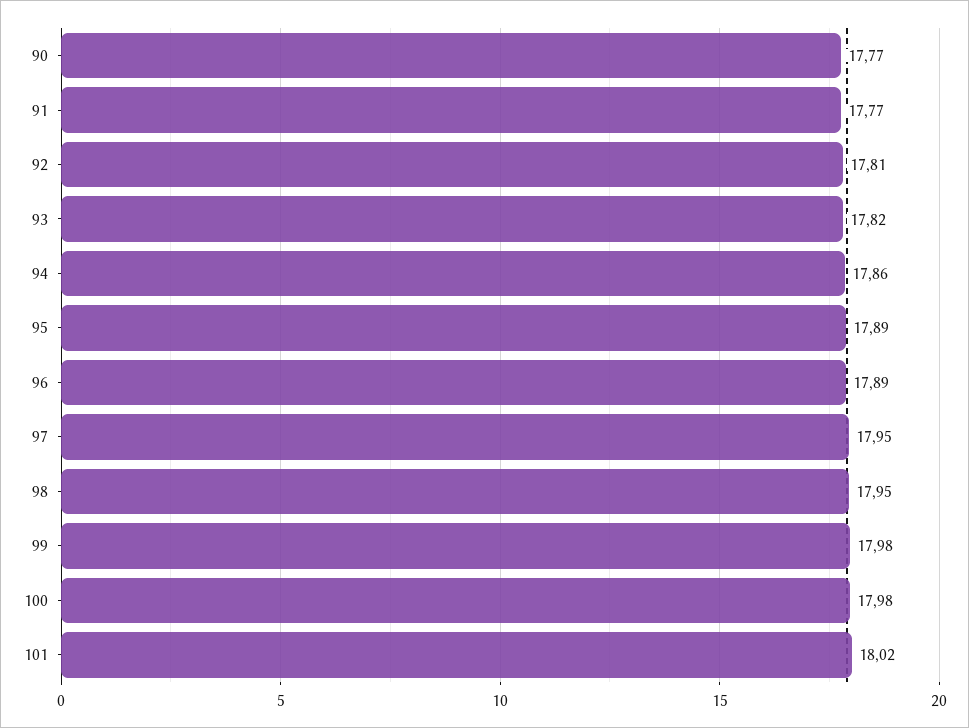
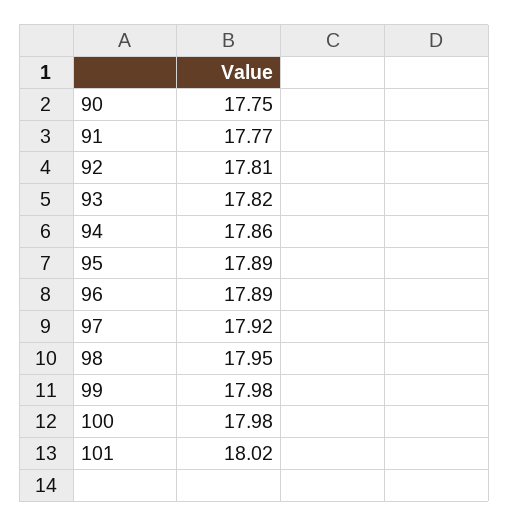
  {
-   "90": 17.77,
+   "90": 17.75,
    "91": 17.77,
    "92": 17.81,
    "93": 17.82,
    "94": 17.86,
    "95": 17.89,
    "96": 17.89,
-   "97": 17.95,
+   "97": 17.92,
    "98": 17.95,
    "99": 17.98,
    "100": 17.98,
    "101": 18.02
  }

